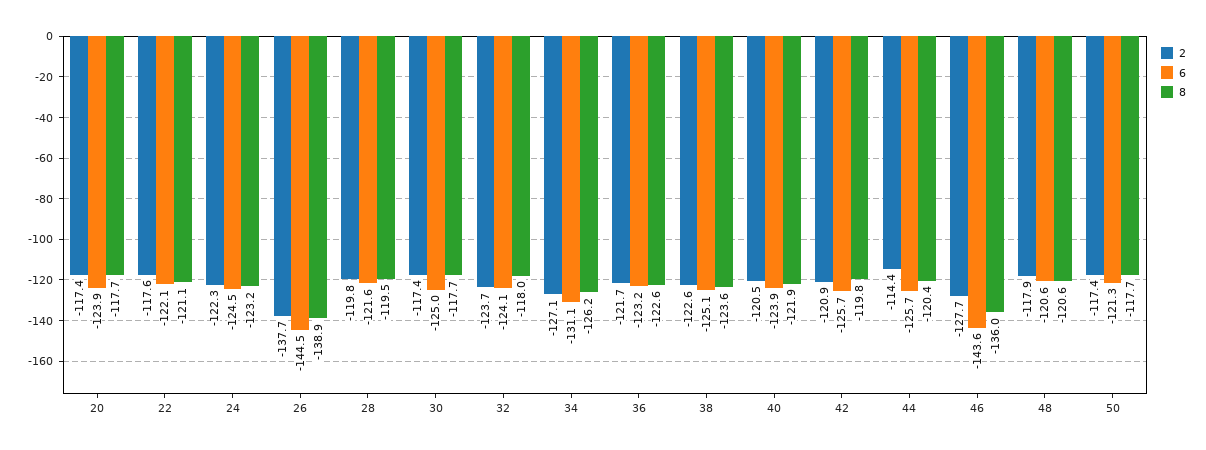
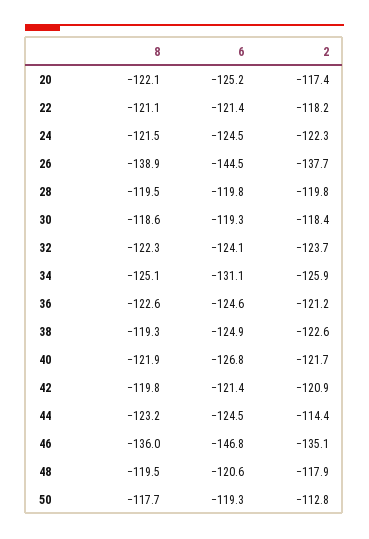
  {
    "2": {
      "20": -117.4,
-     "22": -117.6,
+     "22": -118.2,
      "24": -122.3,
      "26": -137.7,
      "28": -119.8,
-     "30": -117.4,
+     "30": -118.4,
      "32": -123.7,
-     "34": -127.1,
+     "34": -125.9,
-     "36": -121.7,
+     "36": -121.2,
      "38": -122.6,
-     "40": -120.5,
+     "40": -121.7,
      "42": -120.9,
      "44": -114.4,
-     "46": -127.7,
+     "46": -135.1,
      "48": -117.9,
-     "50": -117.4
+     "50": -112.8
    },
    "6": {
-     "20": -123.9,
+     "20": -125.2,
-     "22": -122.1,
+     "22": -121.4,
      "24": -124.5,
      "26": -144.5,
-     "28": -121.6,
+     "28": -119.8,
-     "30": -125,
+     "30": -119.3,
      "32": -124.1,
      "34": -131.1,
-     "36": -123.2,
+     "36": -124.6,
-     "38": -125.1,
+     "38": -124.9,
-     "40": -123.9,
+     "40": -126.8,
-     "42": -125.7,
+     "42": -121.4,
-     "44": -125.7,
+     "44": -124.5,
-     "46": -143.6,
+     "46": -146.8,
      "48": -120.6,
-     "50": -121.3
+     "50": -119.3
    },
    "8": {
-     "20": -117.7,
+     "20": -122.1,
      "22": -121.1,
-     "24": -123.2,
+     "24": -121.5,
      "26": -138.9,
      "28": -119.5,
-     "30": -117.7,
+     "30": -118.6,
-     "32": -118,
+     "32": -122.3,
-     "34": -126.2,
+     "34": -125.1,
      "36": -122.6,
-     "38": -123.6,
+     "38": -119.3,
      "40": -121.9,
      "42": -119.8,
-     "44": -120.4,
+     "44": -123.2,
      "46": -136,
-     "48": -120.6,
+     "48": -119.5,
      "50": -117.7
    }
  }

